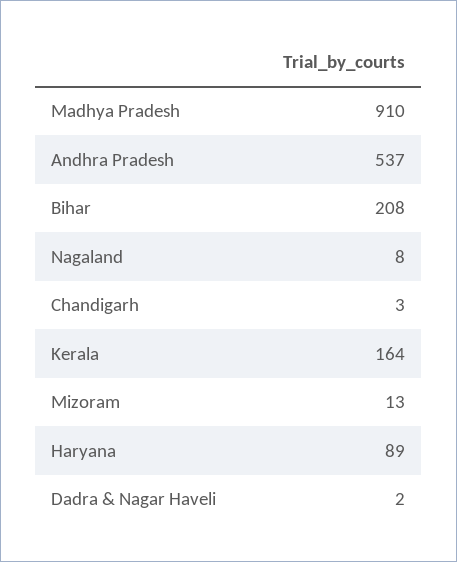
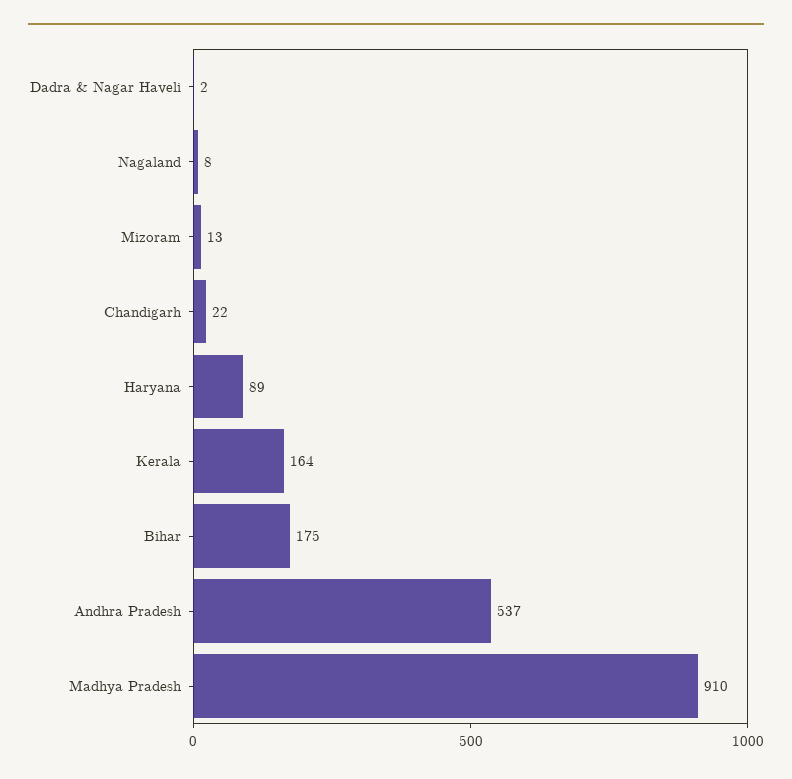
  {
    "Madhya Pradesh": 910,
    "Andhra Pradesh": 537,
-   "Bihar": 208,
+   "Bihar": 175,
    "Nagaland": 8,
-   "Chandigarh": 3,
+   "Chandigarh": 22,
    "Kerala": 164,
    "Mizoram": 13,
    "Haryana": 89,
    "Dadra & Nagar Haveli": 2
  }

